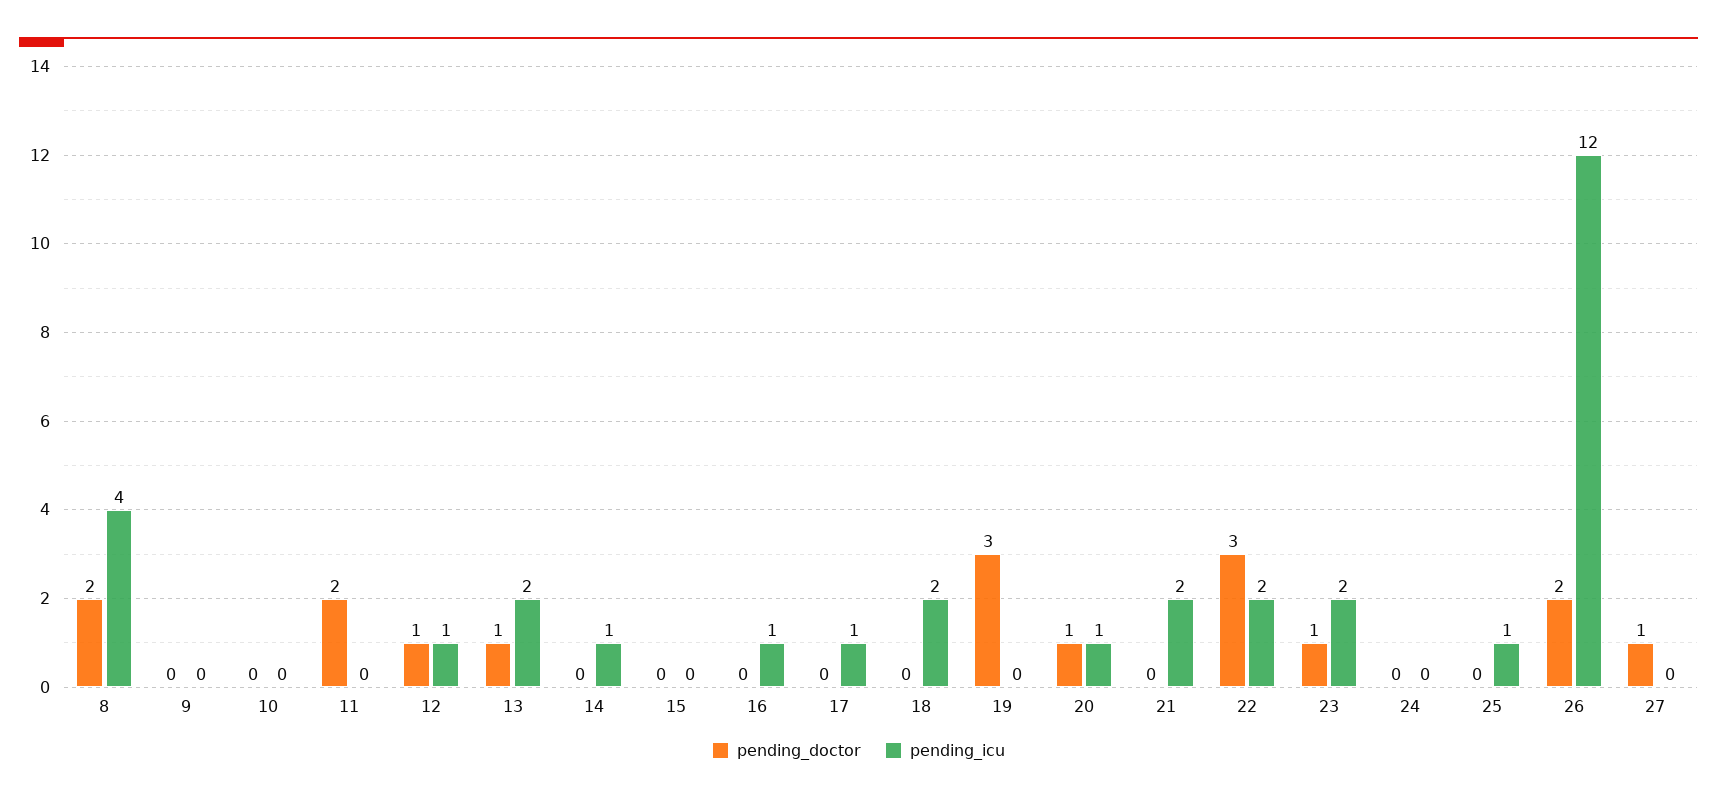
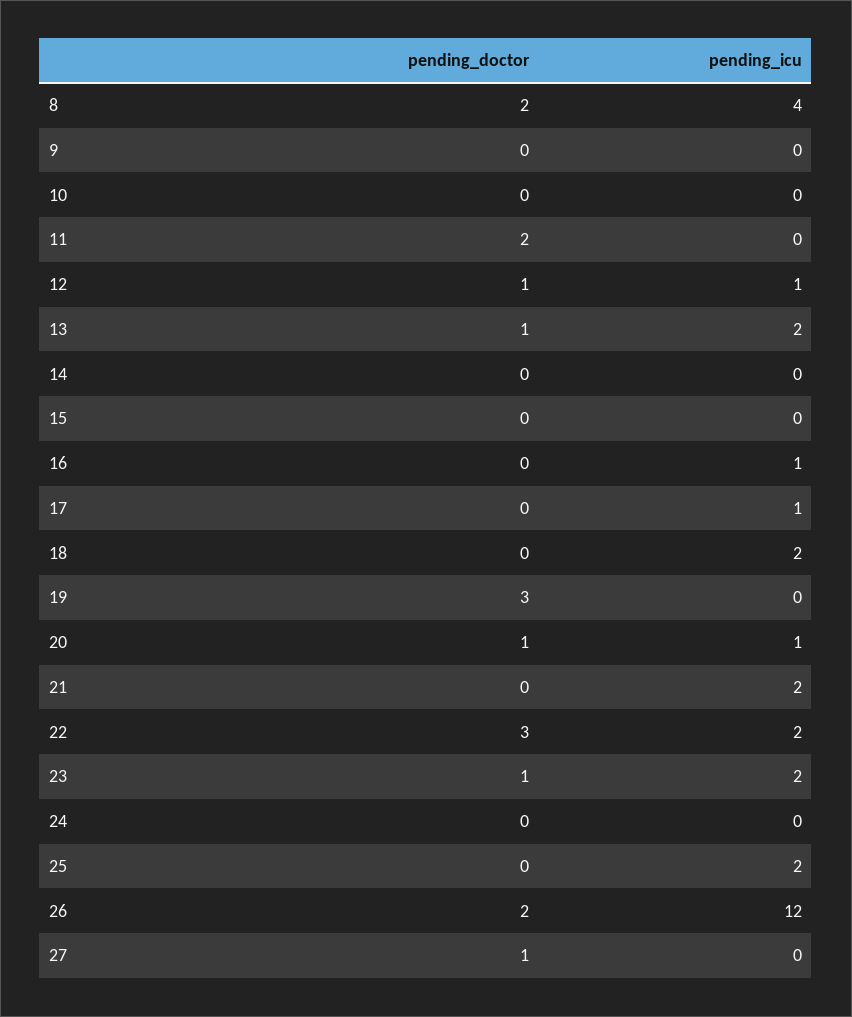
  {
    "pending_doctor": {
      "8": 2,
      "9": 0,
      "10": 0,
      "11": 2,
      "12": 1,
      "13": 1,
      "14": 0,
      "15": 0,
      "16": 0,
      "17": 0,
      "18": 0,
      "19": 3,
      "20": 1,
      "21": 0,
      "22": 3,
      "23": 1,
      "24": 0,
      "25": 0,
      "26": 2,
      "27": 1
    },
    "pending_icu": {
      "8": 4,
      "9": 0,
      "10": 0,
      "11": 0,
      "12": 1,
      "13": 2,
-     "14": 1,
+     "14": 0,
      "15": 0,
      "16": 1,
      "17": 1,
      "18": 2,
      "19": 0,
      "20": 1,
      "21": 2,
      "22": 2,
      "23": 2,
      "24": 0,
-     "25": 1,
+     "25": 2,
      "26": 12,
      "27": 0
    }
  }

